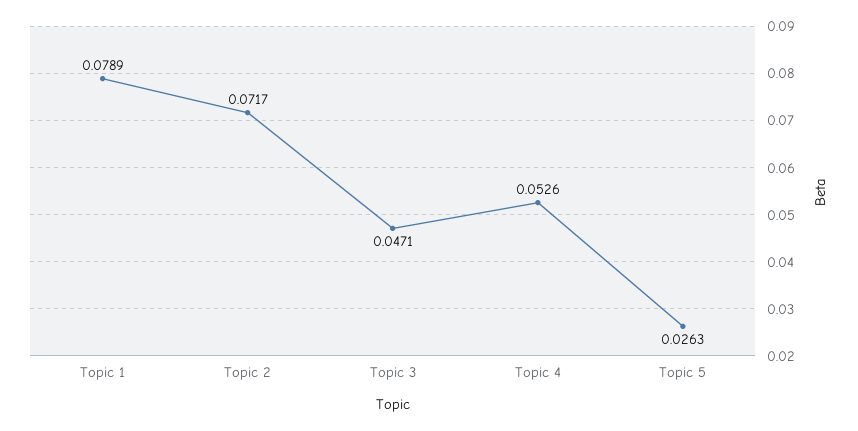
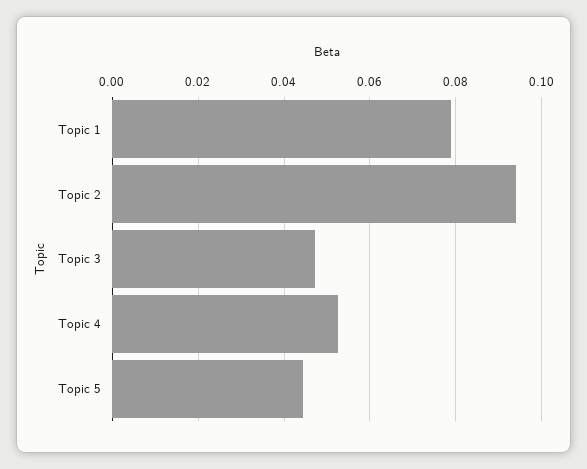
  {
    "Topic 1": 0.0789,
-   "Topic 2": 0.0717,
+   "Topic 2": 0.094,
    "Topic 3": 0.0471,
    "Topic 4": 0.0526,
-   "Topic 5": 0.0263
+   "Topic 5": 0.044
  }

